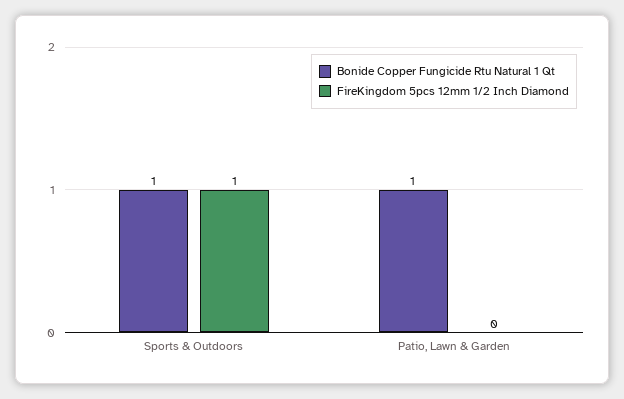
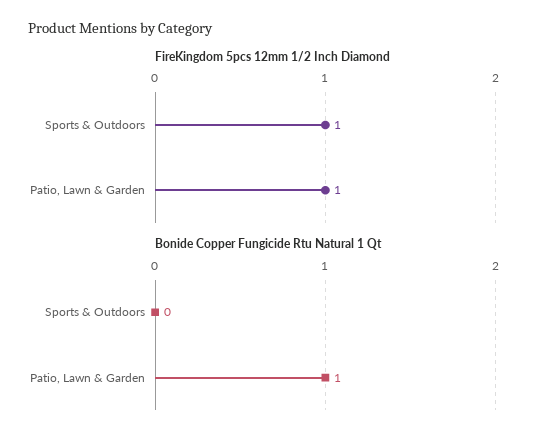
  {
    "Bonide Copper Fungicide Rtu Natural 1 Qt": {
-     "Sports & Outdoors": 1,
+     "Sports & Outdoors": 0,
      "Patio, Lawn & Garden": 1
    },
    "FireKingdom 5pcs 12mm 1/2 Inch Diamond": {
      "Sports & Outdoors": 1,
-     "Patio, Lawn & Garden": 0
+     "Patio, Lawn & Garden": 1
    }
  }

